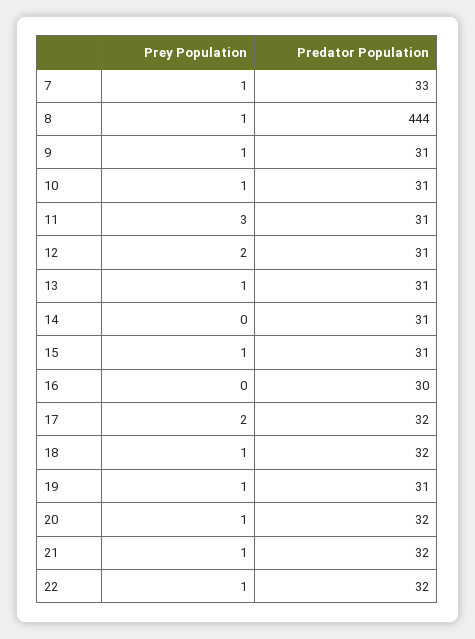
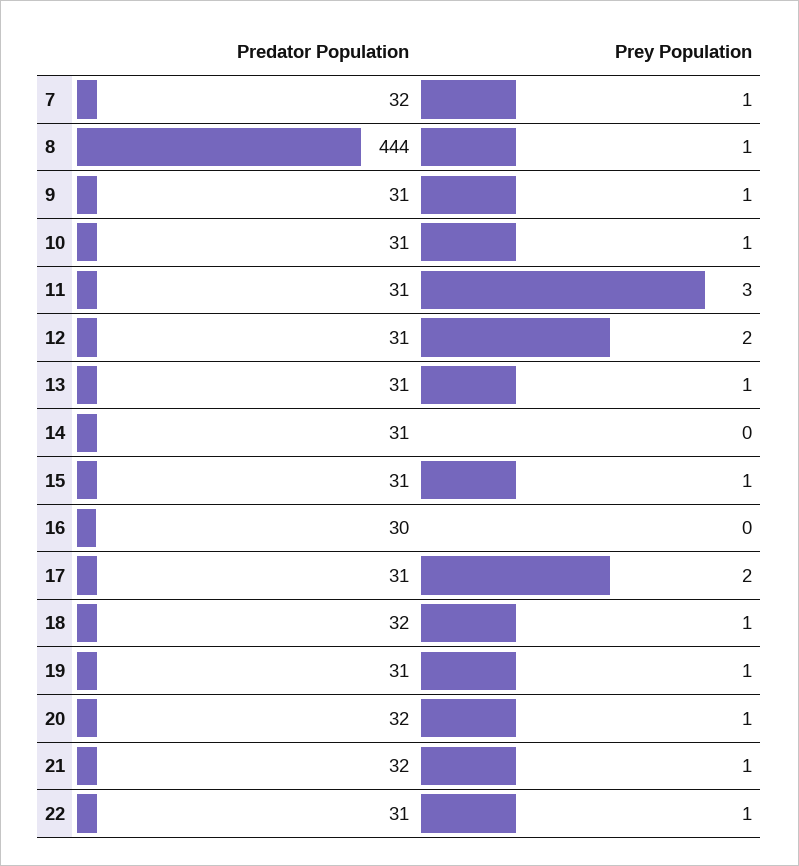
  {
    "Prey Population": {
      "7": 1,
      "8": 1,
      "9": 1,
      "10": 1,
      "11": 3,
      "12": 2,
      "13": 1,
      "14": 0,
      "15": 1,
      "16": 0,
      "17": 2,
      "18": 1,
      "19": 1,
      "20": 1,
      "21": 1,
      "22": 1
    },
    "Predator Population": {
-     "7": 33,
+     "7": 32,
      "8": 444,
      "9": 31,
      "10": 31,
      "11": 31,
      "12": 31,
      "13": 31,
      "14": 31,
      "15": 31,
      "16": 30,
-     "17": 32,
+     "17": 31,
      "18": 32,
      "19": 31,
      "20": 32,
      "21": 32,
-     "22": 32
+     "22": 31
    }
  }

